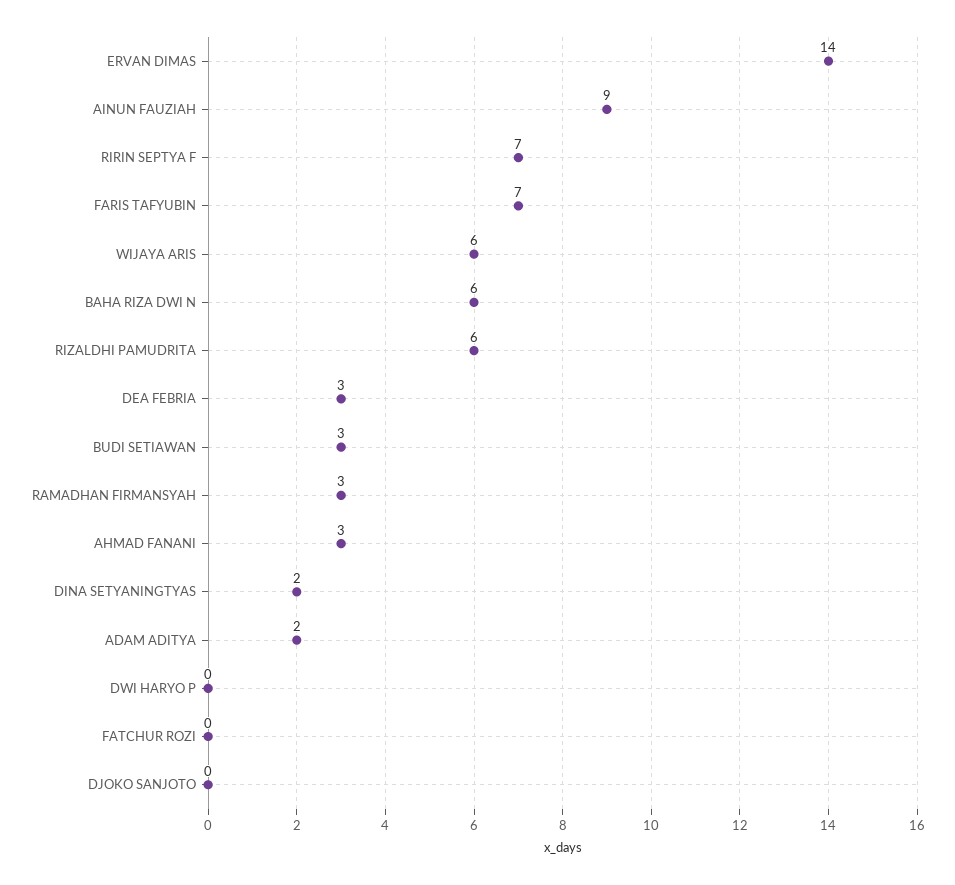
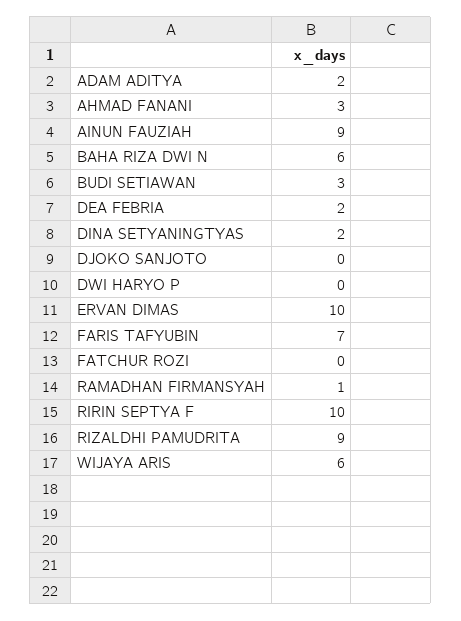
  {
-   "ERVAN DIMAS": 14,
+   "ERVAN DIMAS": 10,
    "AINUN FAUZIAH": 9,
-   "RIRIN SEPTYA F": 7,
+   "RIRIN SEPTYA F": 10,
    "FARIS TAFYUBIN": 7,
    "WIJAYA ARIS": 6,
    "BAHA RIZA DWI N": 6,
-   "RIZALDHI PAMUDRITA": 6,
+   "RIZALDHI PAMUDRITA": 9,
-   "DEA FEBRIA": 3,
+   "DEA FEBRIA": 2,
    "BUDI SETIAWAN": 3,
-   "RAMADHAN FIRMANSYAH": 3,
+   "RAMADHAN FIRMANSYAH": 1,
    "AHMAD FANANI": 3,
    "DINA SETYANINGTYAS": 2,
    "ADAM ADITYA": 2,
    "DWI HARYO P": 0,
    "FATCHUR ROZI": 0,
    "DJOKO SANJOTO": 0
  }

